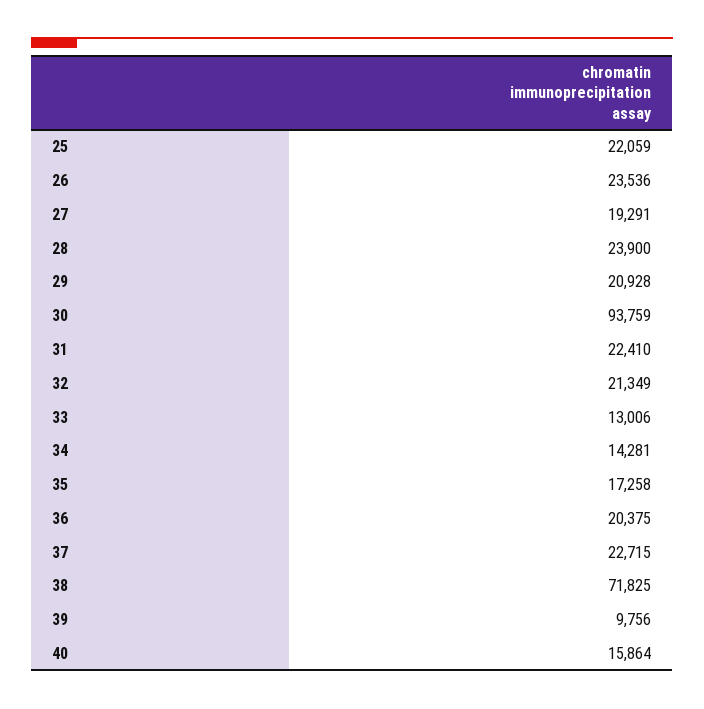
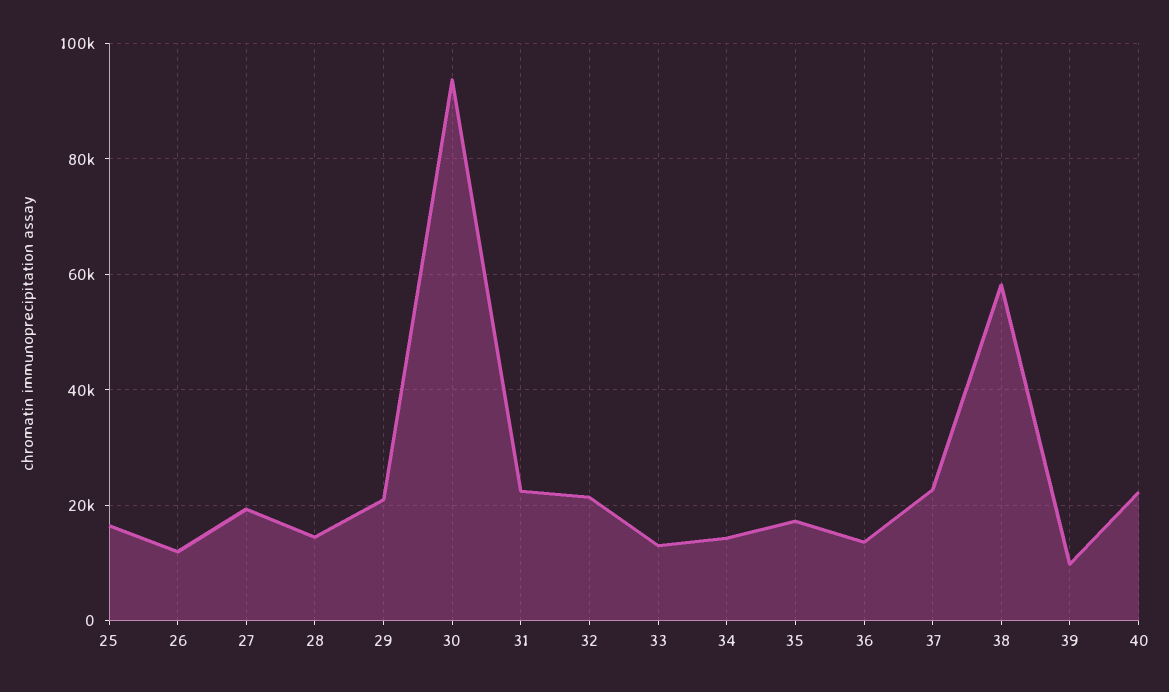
  {
-   "25": 22059,
+   "25": 16000,
-   "26": 23536,
+   "26": 12000,
    "27": 19291,
-   "28": 23900,
+   "28": 14000,
    "29": 20928,
    "30": 93759,
    "31": 22410,
    "32": 21349,
    "33": 13006,
    "34": 14281,
    "35": 17258,
-   "36": 20375,
+   "36": 14000,
    "37": 22715,
-   "38": 71825,
+   "38": 58000,
    "39": 9756,
-   "40": 15864
+   "40": 22000
  }

